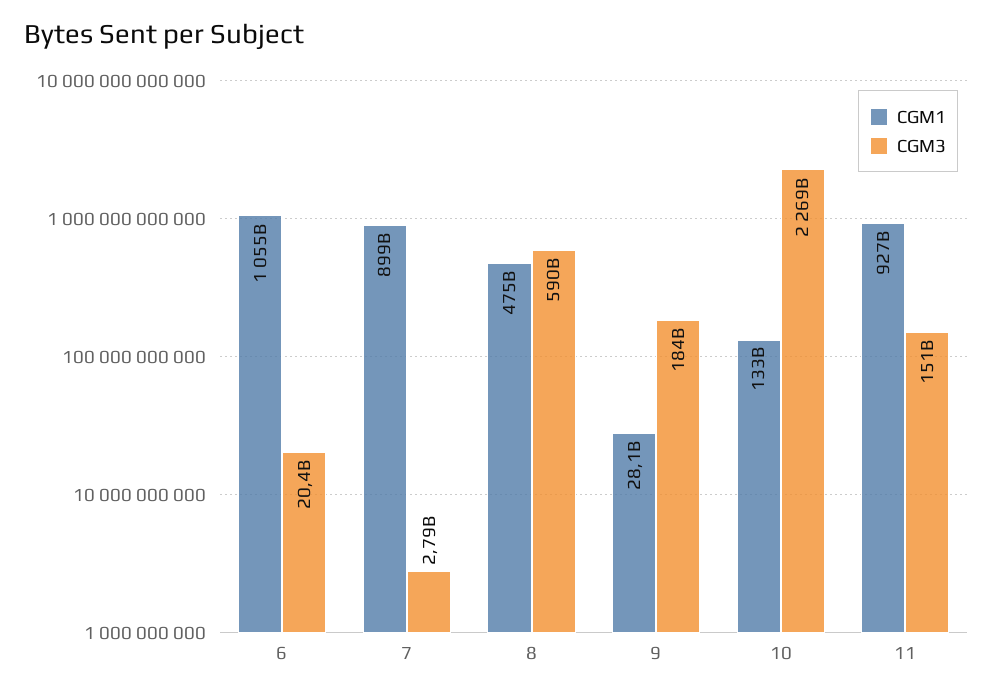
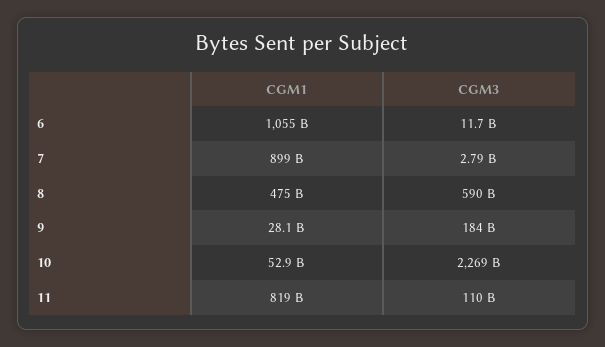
  {
    "CGM1": {
      "6": 1055000000000,
      "7": 899000000000,
      "8": 475000000000,
      "9": 28100000000,
-     "10": 133000000000,
+     "10": 52900000000,
-     "11": 927000000000
+     "11": 819000000000
    },
    "CGM3": {
-     "6": 20400000000,
+     "6": 11700000000,
      "7": 2790000000,
      "8": 590000000000,
      "9": 184000000000,
      "10": 2269000000000,
-     "11": 151000000000
+     "11": 110000000000
    }
  }

